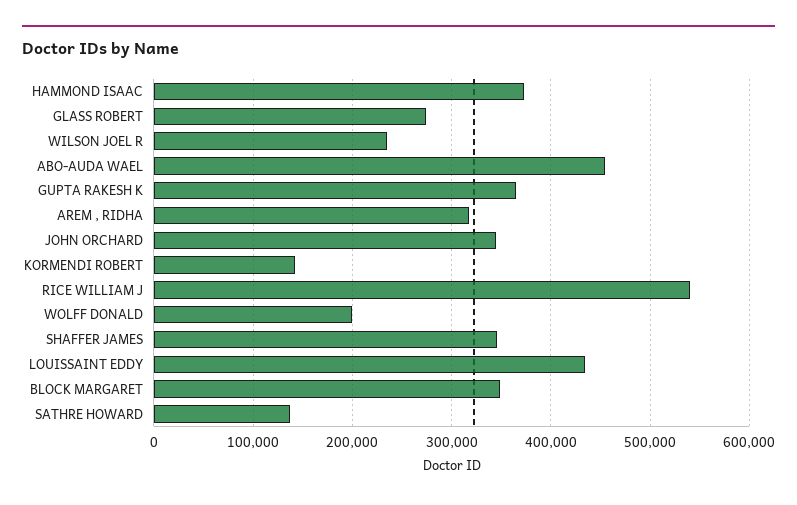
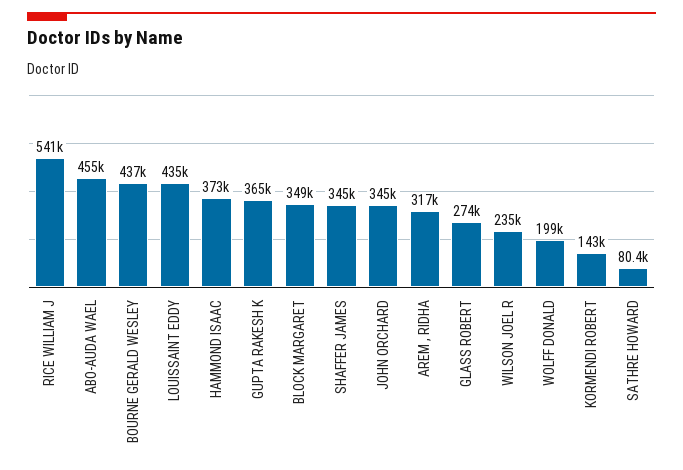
  {
    "HAMMOND ISAAC": 373000,
    "GLASS ROBERT": 274000,
    "WILSON JOEL R": 235000,
    "ABO-AUDA WAEL": 455000,
    "GUPTA RAKESH K": 365000,
    "AREM , RIDHA": 317000,
    "JOHN ORCHARD": 345000,
    "KORMENDI ROBERT": 143000,
    "RICE WILLIAM J": 541000,
    "WOLFF DONALD": 199000,
    "SHAFFER JAMES": 345000,
    "LOUISSAINT EDDY": 435000,
    "BLOCK MARGARET": 349000,
-   "SATHRE HOWARD": 140000
+   "SATHRE HOWARD": 80400,
+   "BOURNE GERALD WESLEY": 437000
  }

